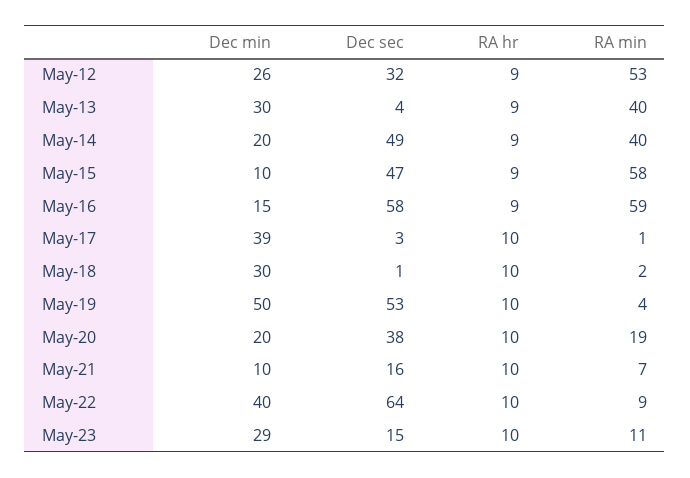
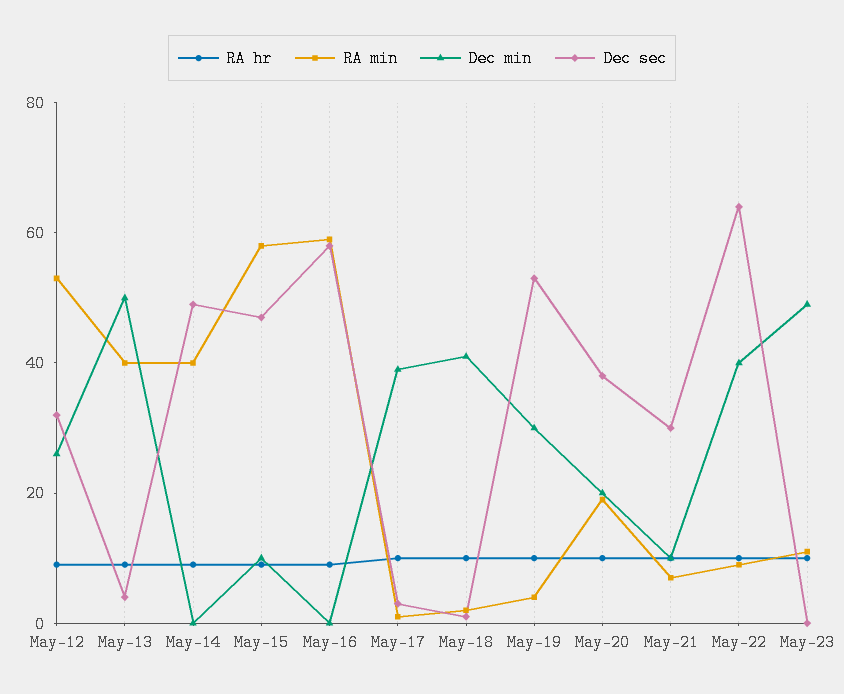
  {
    "Dec min": {
      "May-12": 26,
-     "May-13": 30,
+     "May-13": 50,
-     "May-14": 20,
+     "May-14": 0,
      "May-15": 10,
-     "May-16": 15,
+     "May-16": 0,
      "May-17": 39,
-     "May-18": 30,
+     "May-18": 40,
-     "May-19": 50,
+     "May-19": 30,
      "May-20": 20,
      "May-21": 10,
      "May-22": 40,
-     "May-23": 29
+     "May-23": 50
    },
    "Dec sec": {
      "May-12": 32,
      "May-13": 4,
      "May-14": 49,
      "May-15": 47,
      "May-16": 58,
      "May-17": 3,
      "May-18": 1,
      "May-19": 53,
      "May-20": 38,
-     "May-21": 16,
+     "May-21": 30,
      "May-22": 64,
-     "May-23": 15
+     "May-23": 0
    },
    "RA hr": {
      "May-12": 9,
      "May-13": 9,
      "May-14": 9,
      "May-15": 9,
      "May-16": 9,
      "May-17": 10,
      "May-18": 10,
      "May-19": 10,
      "May-20": 10,
      "May-21": 10,
      "May-22": 10,
      "May-23": 10
    },
    "RA min": {
      "May-12": 53,
      "May-13": 40,
      "May-14": 40,
      "May-15": 58,
      "May-16": 59,
      "May-17": 1,
      "May-18": 2,
      "May-19": 4,
      "May-20": 19,
      "May-21": 7,
      "May-22": 9,
      "May-23": 11
    }
  }

